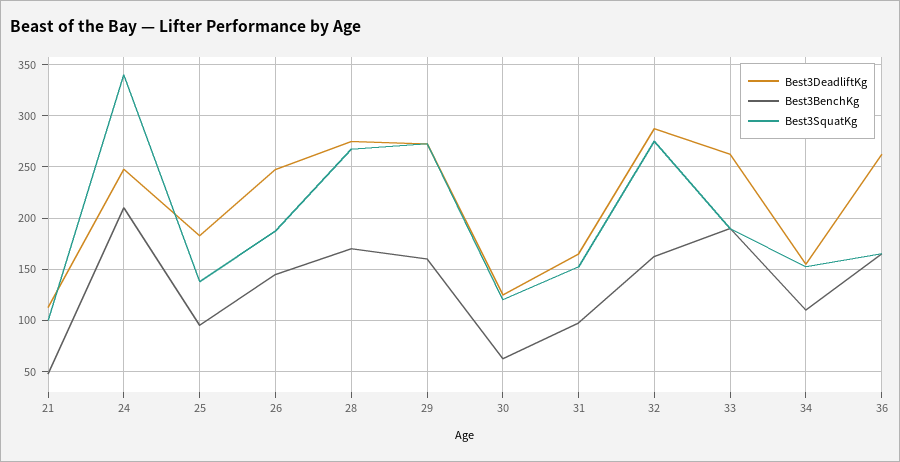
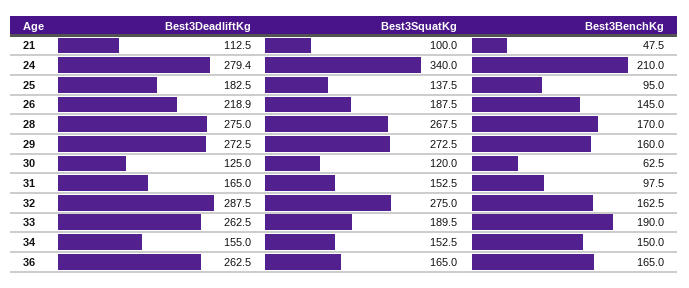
  {
    "Best3DeadliftKg": {
      "21": 112.5,
-     "24": 250,
+     "24": 279.4,
      "25": 182.5,
-     "26": 250,
+     "26": 218.9,
      "28": 275,
      "29": 272.5,
      "30": 125,
      "31": 165,
      "32": 287.5,
      "33": 262.5,
      "34": 155,
      "36": 262.5
    },
    "Best3BenchKg": {
      "21": 47.5,
      "24": 210,
      "25": 95,
      "26": 145,
      "28": 170,
      "29": 160,
      "30": 62.5,
      "31": 97.5,
      "32": 162.5,
      "33": 190,
-     "34": 110,
+     "34": 150,
      "36": 165
    },
    "Best3SquatKg": {
      "21": 100,
      "24": 340,
      "25": 137.5,
      "26": 187.5,
      "28": 267.5,
      "29": 272.5,
      "30": 120,
      "31": 152.5,
      "32": 275,
      "33": 189.5,
      "34": 152.5,
      "36": 165
    }
  }

